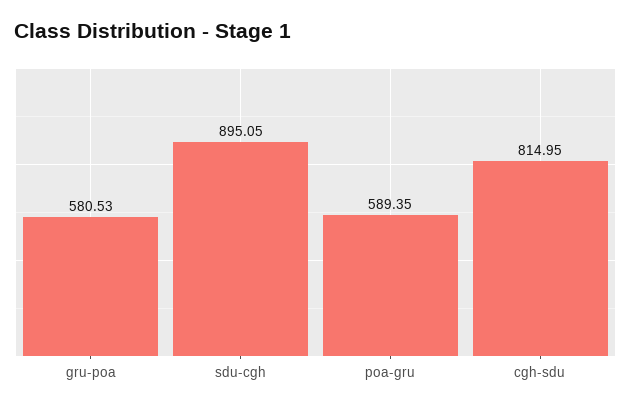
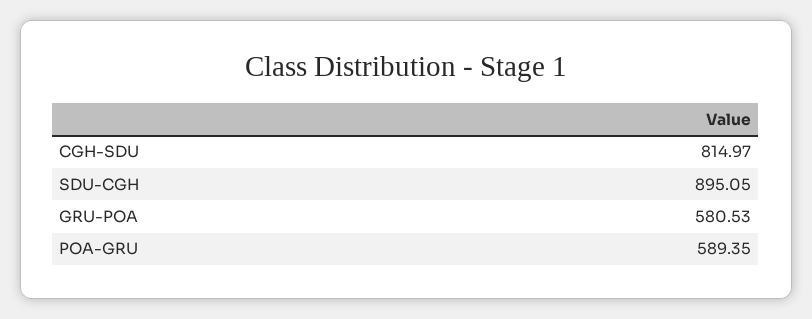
  {
    "gru-poa": 580.53,
    "sdu-cgh": 895.05,
    "poa-gru": 589.35,
-   "cgh-sdu": 814.95
+   "cgh-sdu": 814.97
  }

